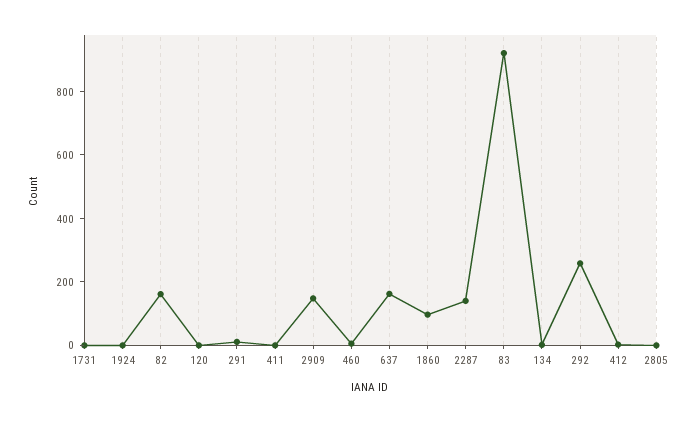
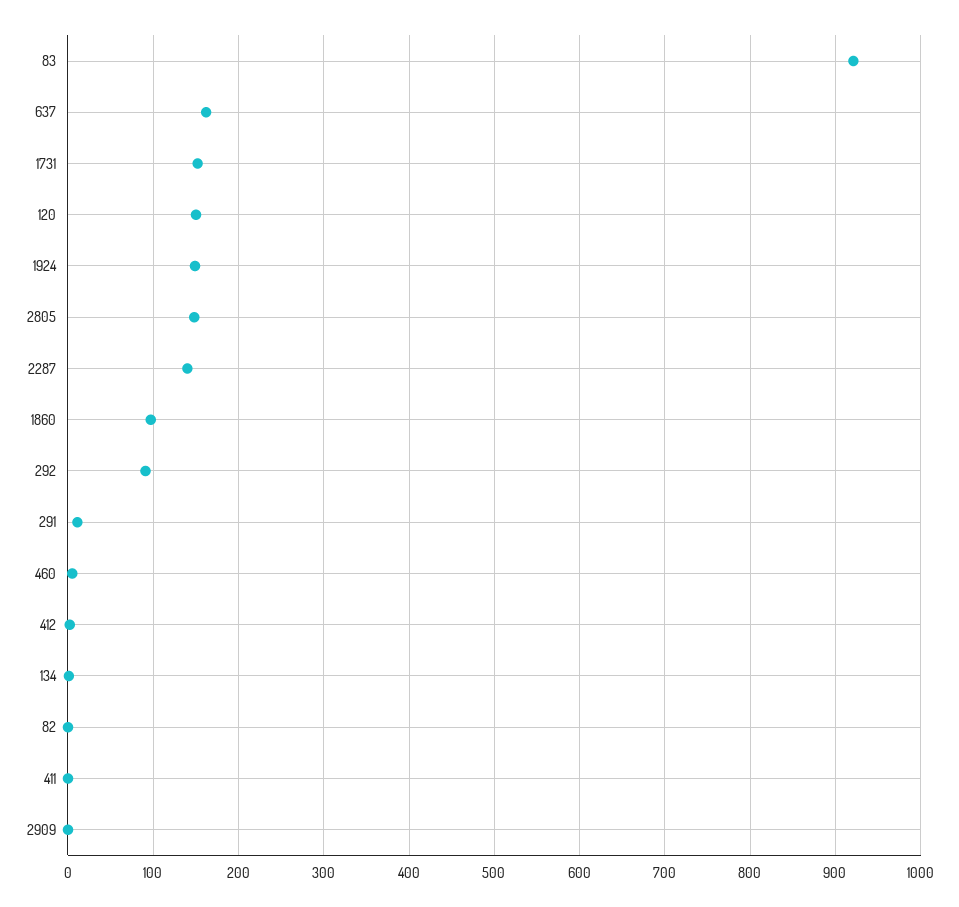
  {
-   "1731": 0,
+   "1731": 150,
-   "1924": 0,
+   "1924": 150,
-   "82": 150,
+   "82": 0,
-   "120": 0,
+   "120": 150,
    "291": 10,
    "411": 0,
-   "2909": 150,
+   "2909": 0,
    "460": 10,
    "637": 160,
    "1860": 100,
    "2287": 140,
    "83": 920,
    "134": 0,
-   "292": 250,
+   "292": 90,
    "412": 0,
-   "2805": 0
+   "2805": 150
  }

